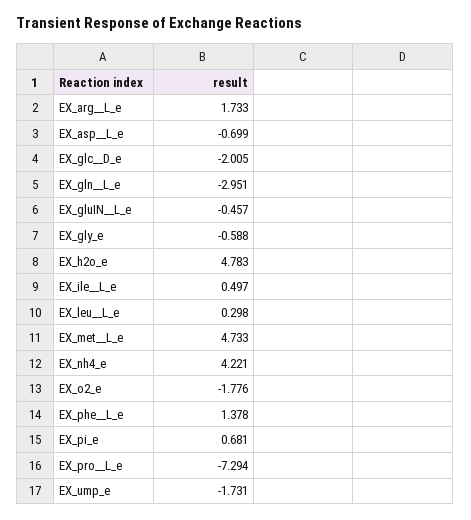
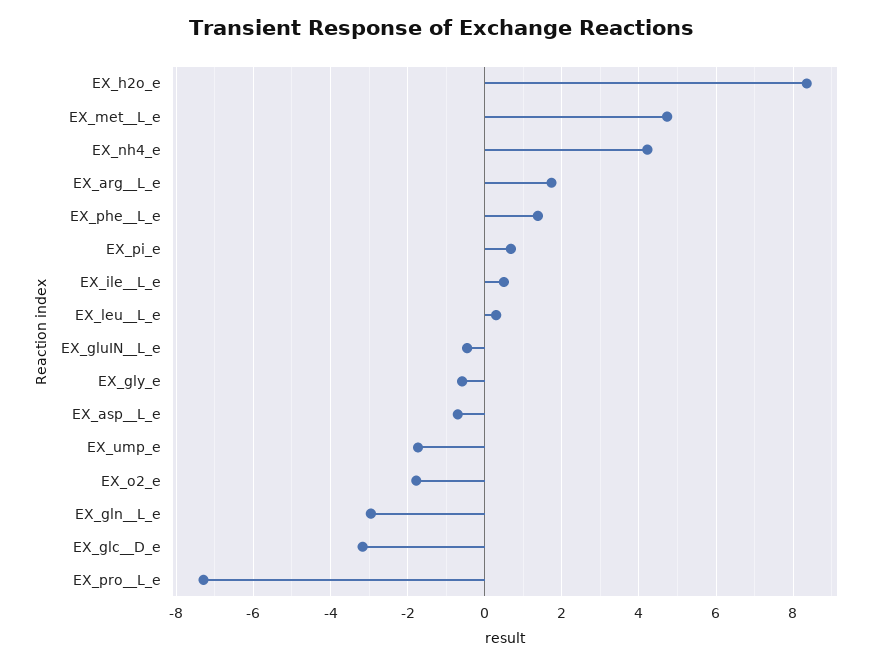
  {
    "EX_arg__L_e": 1.733,
    "EX_asp__L_e": -0.699,
-   "EX_glc__D_e": -2.005,
+   "EX_glc__D_e": -3.2,
    "EX_gln__L_e": -2.951,
    "EX_gluIN__L_e": -0.457,
    "EX_gly_e": -0.588,
-   "EX_h2o_e": 4.783,
+   "EX_h2o_e": 8.4,
    "EX_ile__L_e": 0.497,
    "EX_leu__L_e": 0.298,
    "EX_met__L_e": 4.733,
    "EX_nh4_e": 4.221,
    "EX_o2_e": -1.776,
    "EX_phe__L_e": 1.378,
    "EX_pi_e": 0.681,
    "EX_pro__L_e": -7.294,
    "EX_ump_e": -1.731
  }

